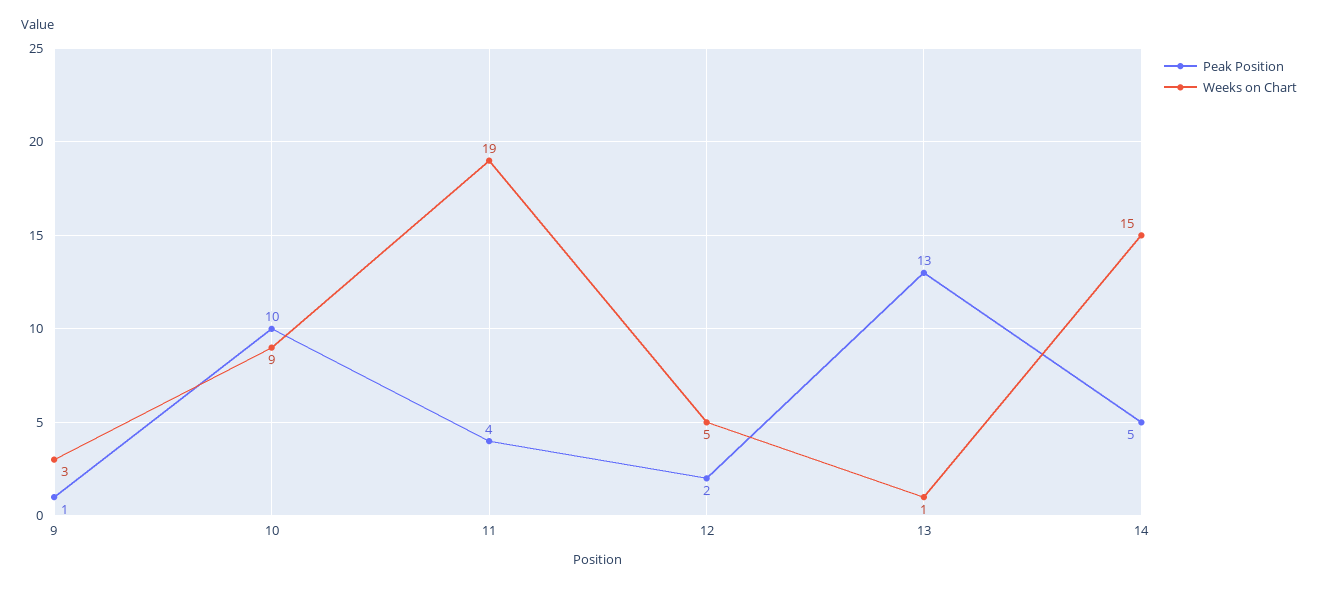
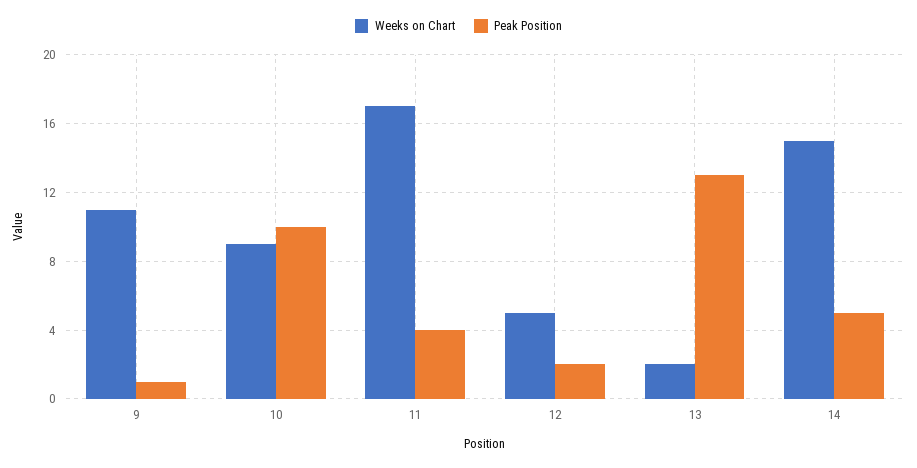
  {
    "Peak Position": {
      "9": 1,
      "10": 10,
      "11": 4,
      "12": 2,
      "13": 13,
      "14": 5
    },
    "Weeks on Chart": {
-     "9": 3,
+     "9": 11,
      "10": 9,
-     "11": 19,
+     "11": 17,
      "12": 5,
-     "13": 1,
+     "13": 2,
      "14": 15
    }
  }

